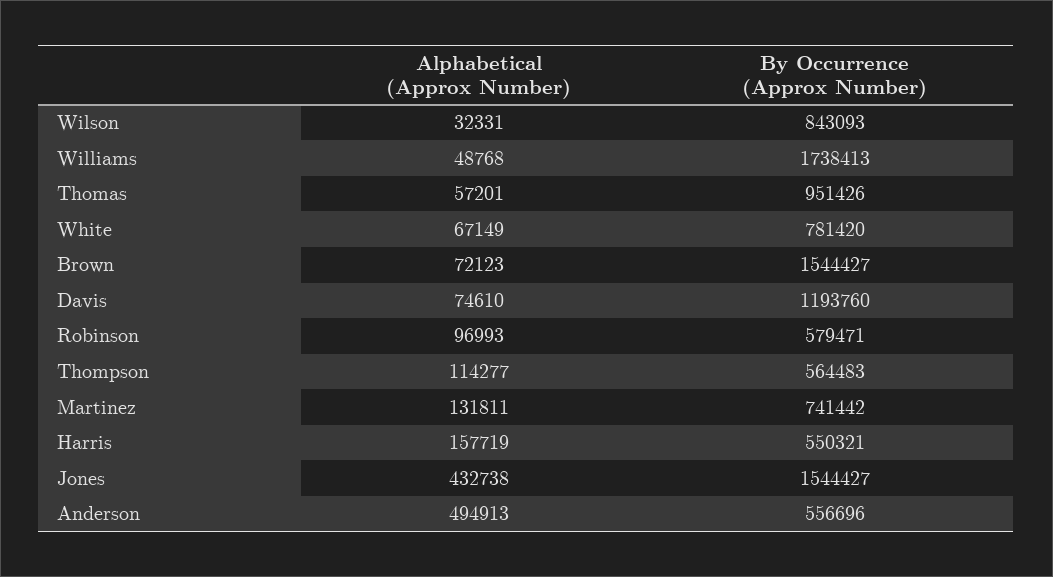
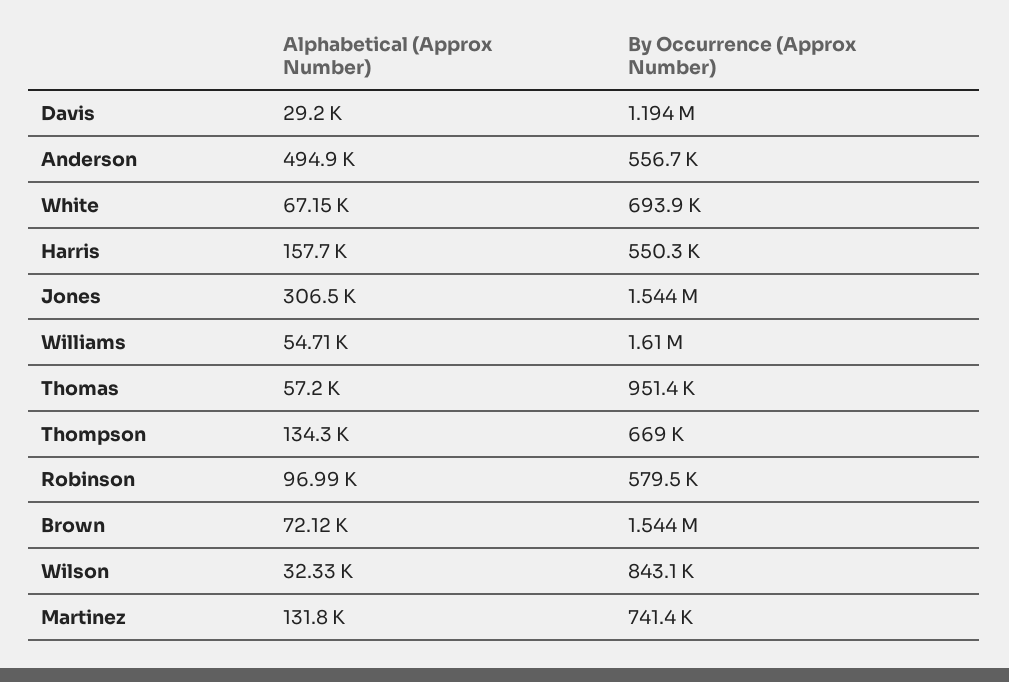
  {
    "Alphabetical (Approx Number)": {
      "Wilson": 32331,
-     "Williams": 48768,
+     "Williams": 54710,
      "Thomas": 57201,
      "White": 67149,
      "Brown": 72123,
-     "Davis": 74610,
+     "Davis": 29200,
      "Robinson": 96993,
-     "Thompson": 114277,
+     "Thompson": 134300,
      "Martinez": 131811,
      "Harris": 157719,
-     "Jones": 432738,
+     "Jones": 306500,
      "Anderson": 494913
    },
    "By Occurrence (Approx Number)": {
      "Wilson": 843093,
-     "Williams": 1738413,
+     "Williams": 1610000,
      "Thomas": 951426,
-     "White": 781420,
+     "White": 693900,
      "Brown": 1544427,
      "Davis": 1193760,
      "Robinson": 579471,
-     "Thompson": 564483,
+     "Thompson": 669000,
      "Martinez": 741442,
      "Harris": 550321,
      "Jones": 1544427,
      "Anderson": 556696
    }
  }

